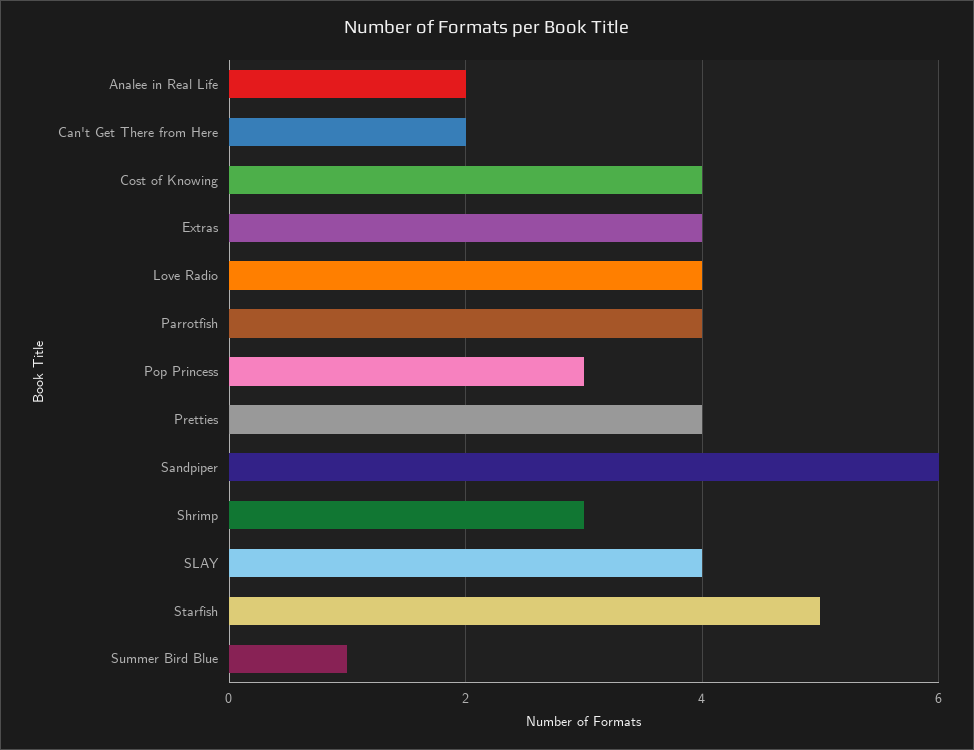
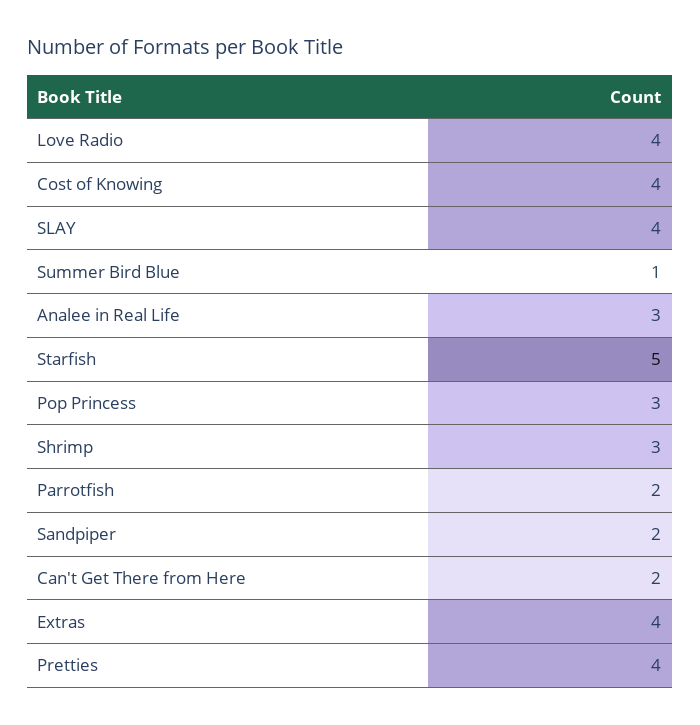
  {
-   "Analee in Real Life": 2,
+   "Analee in Real Life": 3,
    "Can't Get There from Here": 2,
    "Cost of Knowing": 4,
    "Extras": 4,
    "Love Radio": 4,
-   "Parrotfish": 4,
+   "Parrotfish": 2,
    "Pop Princess": 3,
    "Pretties": 4,
-   "Sandpiper": 6,
+   "Sandpiper": 2,
    "Shrimp": 3,
    "SLAY": 4,
    "Starfish": 5,
    "Summer Bird Blue": 1
  }

